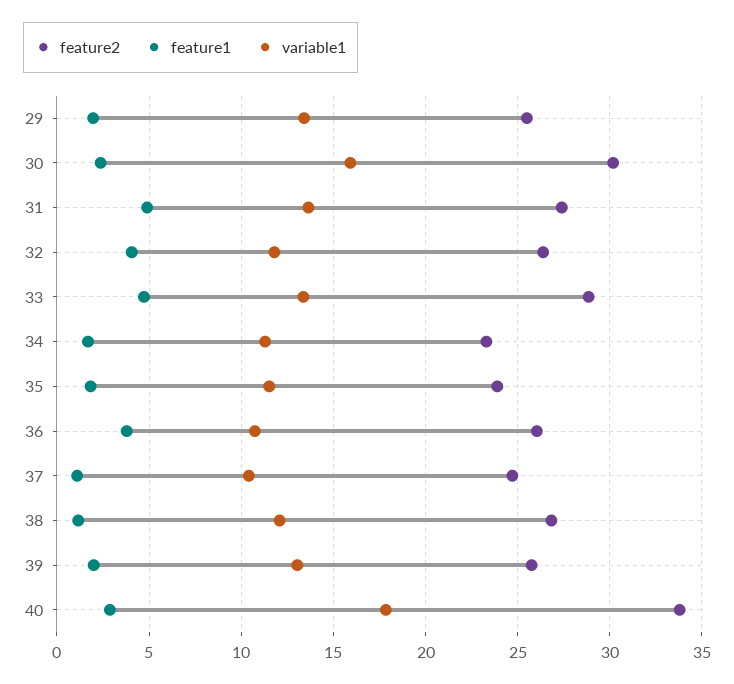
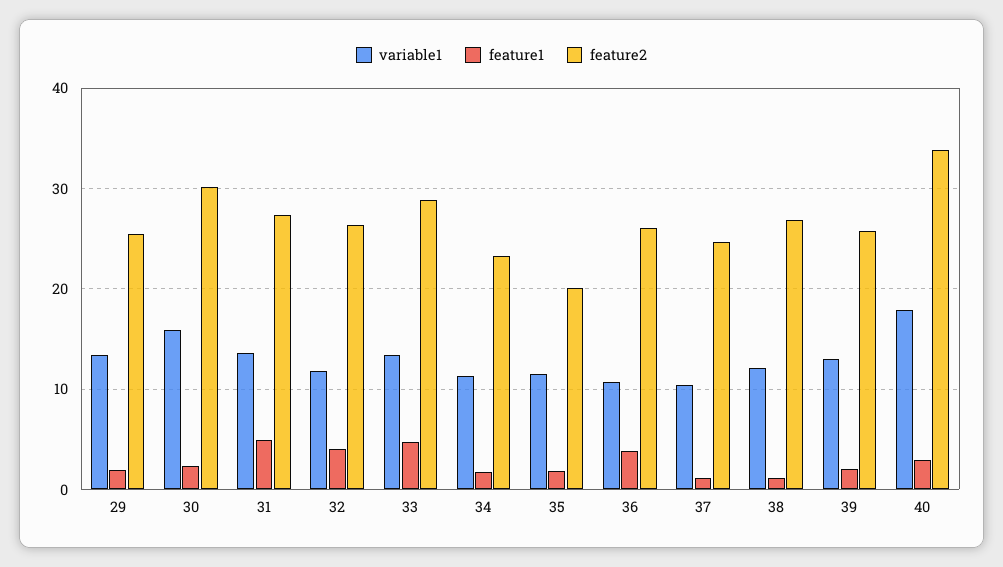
  {
    "feature2": {
      "29": 25.5,
      "30": 30,
      "31": 27.5,
      "32": 26.5,
      "33": 29,
      "34": 23.5,
-     "35": 24,
+     "35": 20,
      "36": 26,
      "37": 24.5,
      "38": 27,
      "39": 26,
      "40": 34
    },
    "feature1": {
      "29": 2,
      "30": 2.5,
      "31": 5,
      "32": 4,
      "33": 4.5,
      "34": 1.5,
      "35": 2,
      "36": 4,
      "37": 1,
      "38": 1,
      "39": 2,
      "40": 3
    },
    "variable1": {
      "29": 13.5,
      "30": 16,
      "31": 13.5,
      "32": 12,
      "33": 13.5,
      "34": 11.5,
      "35": 11.5,
      "36": 10.5,
      "37": 10.5,
      "38": 12,
      "39": 13,
      "40": 18
    }
  }

